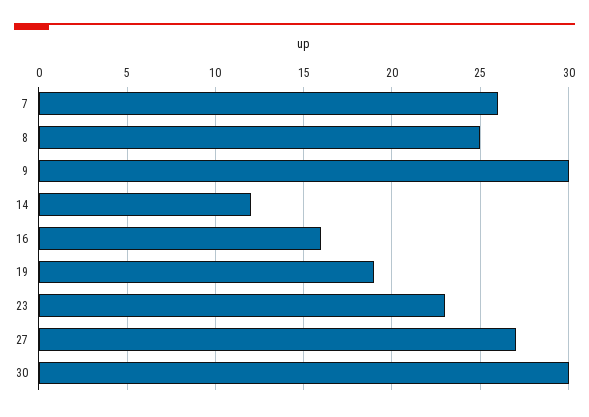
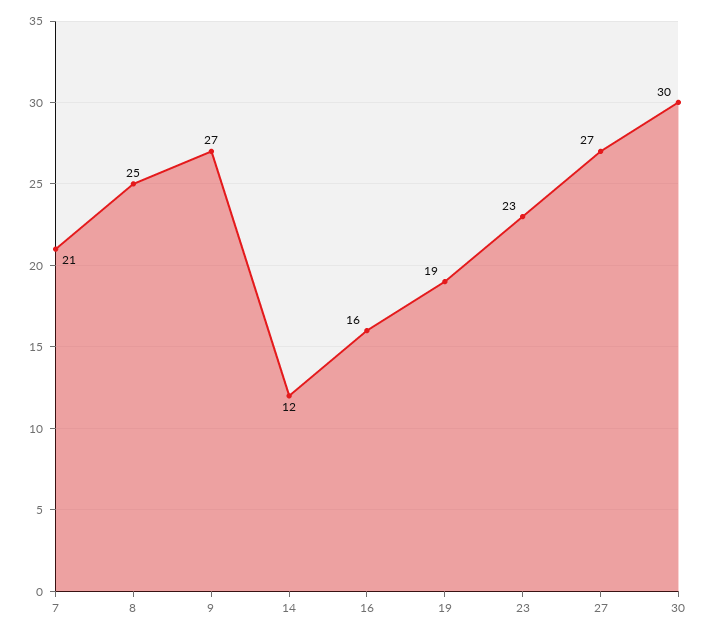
  {
-   "7": 26,
+   "7": 21,
    "8": 25,
-   "9": 30,
+   "9": 27,
    "14": 12,
    "16": 16,
    "19": 19,
    "23": 23,
    "27": 27,
    "30": 30
  }

